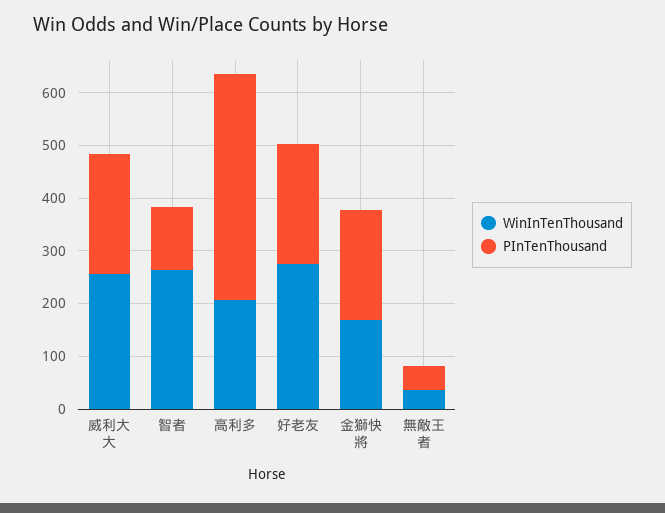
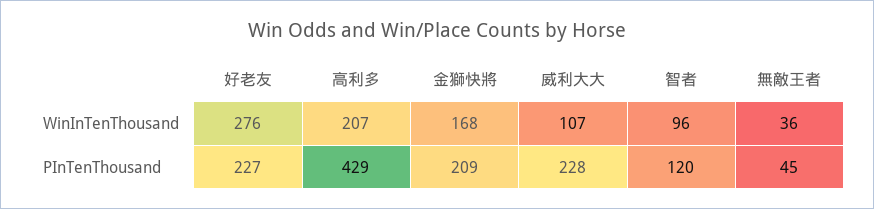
  {
    "WinInTenThousand": {
-     "威利大大": 260,
+     "威利大大": 107,
-     "智者": 260,
+     "智者": 96,
      "高利多": 207,
      "好老友": 276,
      "金獅快將": 168,
      "無敵王者": 36
    },
    "PInTenThousand": {
      "威利大大": 228,
      "智者": 120,
      "高利多": 429,
      "好老友": 227,
      "金獅快將": 209,
      "無敵王者": 45
    }
  }

